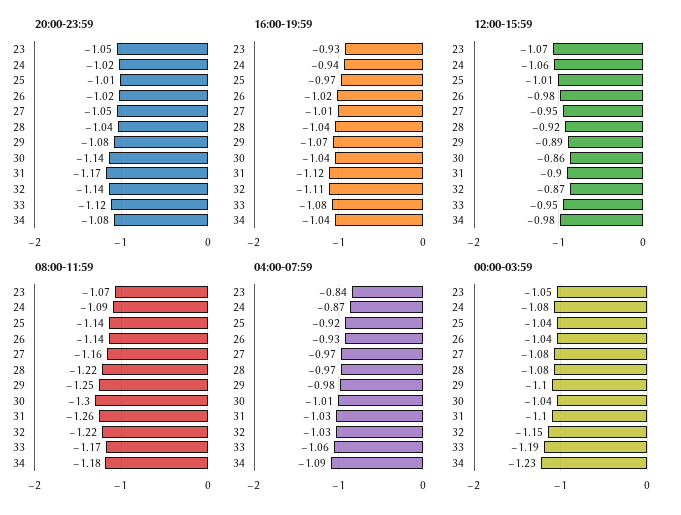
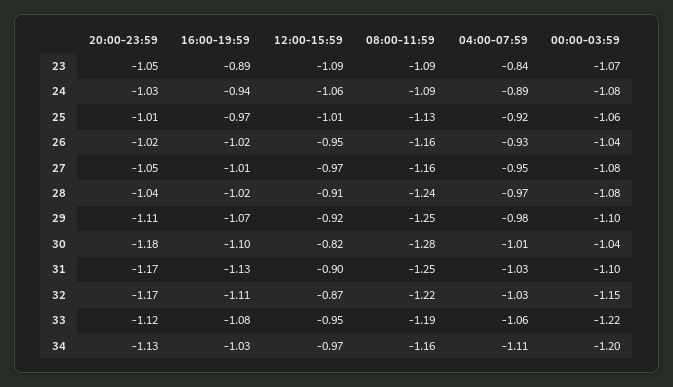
  {
    "20:00-23:59": {
      "23": -1.05,
-     "24": -1.02,
+     "24": -1.03,
      "25": -1.01,
      "26": -1.02,
      "27": -1.05,
      "28": -1.04,
-     "29": -1.08,
+     "29": -1.11,
-     "30": -1.14,
+     "30": -1.18,
      "31": -1.17,
-     "32": -1.14,
+     "32": -1.17,
      "33": -1.12,
-     "34": -1.08
+     "34": -1.13
    },
    "16:00-19:59": {
-     "23": -0.93,
+     "23": -0.89,
      "24": -0.94,
      "25": -0.97,
      "26": -1.02,
      "27": -1.01,
-     "28": -1.04,
+     "28": -1.02,
      "29": -1.07,
-     "30": -1.04,
+     "30": -1.1,
-     "31": -1.12,
+     "31": -1.13,
      "32": -1.11,
      "33": -1.08,
-     "34": -1.04
+     "34": -1.03
    },
    "12:00-15:59": {
-     "23": -1.07,
+     "23": -1.09,
      "24": -1.06,
      "25": -1.01,
-     "26": -0.98,
+     "26": -0.95,
-     "27": -0.95,
+     "27": -0.97,
-     "28": -0.92,
+     "28": -0.91,
-     "29": -0.89,
+     "29": -0.92,
-     "30": -0.86,
+     "30": -0.82,
      "31": -0.9,
      "32": -0.87,
      "33": -0.95,
-     "34": -0.98
+     "34": -0.97
    },
    "08:00-11:59": {
-     "23": -1.07,
+     "23": -1.09,
      "24": -1.09,
-     "25": -1.14,
+     "25": -1.13,
-     "26": -1.14,
+     "26": -1.16,
      "27": -1.16,
-     "28": -1.22,
+     "28": -1.24,
      "29": -1.25,
-     "30": -1.3,
+     "30": -1.28,
-     "31": -1.26,
+     "31": -1.25,
      "32": -1.22,
-     "33": -1.17,
+     "33": -1.19,
-     "34": -1.18
+     "34": -1.16
    },
    "04:00-07:59": {
      "23": -0.84,
-     "24": -0.87,
+     "24": -0.89,
      "25": -0.92,
      "26": -0.93,
-     "27": -0.97,
+     "27": -0.95,
      "28": -0.97,
      "29": -0.98,
      "30": -1.01,
      "31": -1.03,
      "32": -1.03,
      "33": -1.06,
-     "34": -1.09
+     "34": -1.11
    },
    "00:00-03:59": {
-     "23": -1.05,
+     "23": -1.07,
      "24": -1.08,
-     "25": -1.04,
+     "25": -1.06,
      "26": -1.04,
      "27": -1.08,
      "28": -1.08,
      "29": -1.1,
      "30": -1.04,
      "31": -1.1,
      "32": -1.15,
-     "33": -1.19,
+     "33": -1.22,
-     "34": -1.23
+     "34": -1.2
    }
  }

